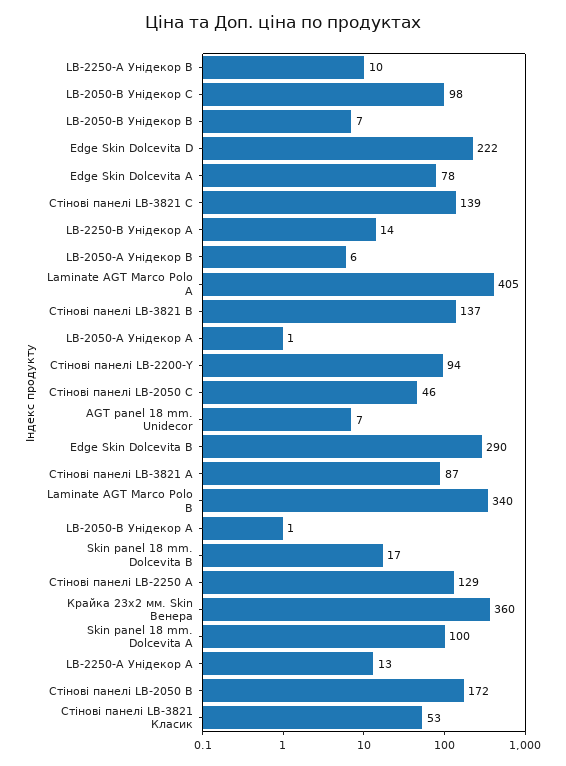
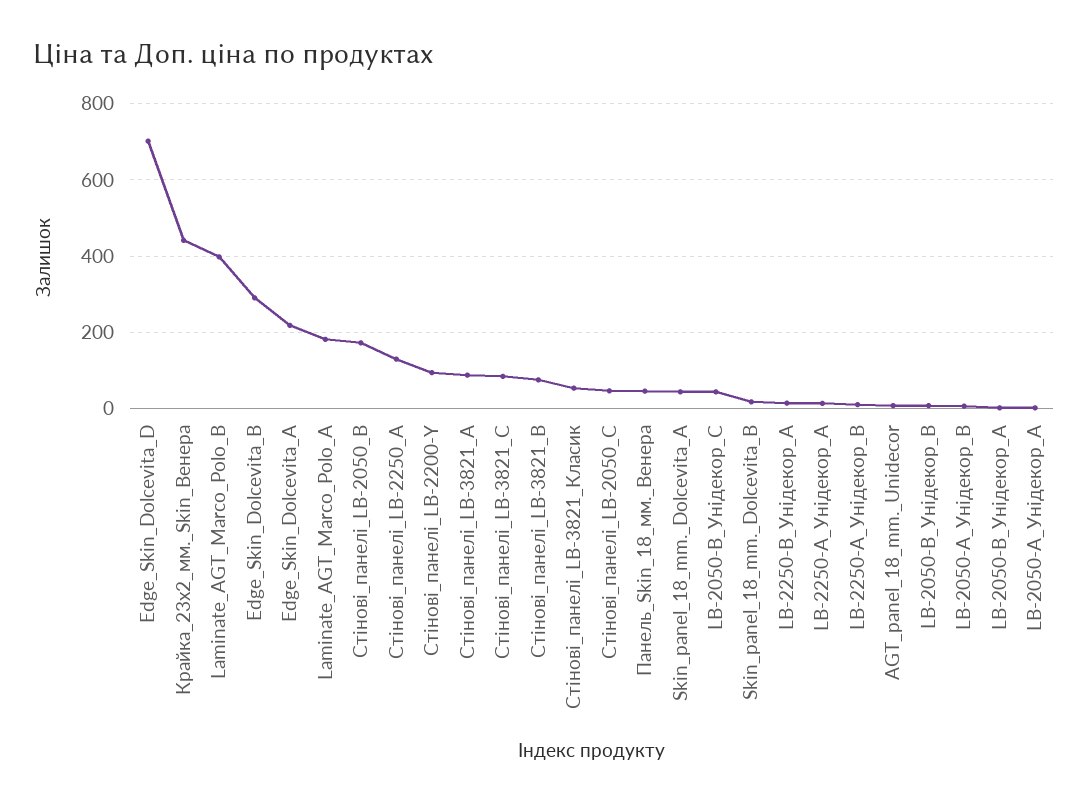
  {
    "LB-2250-А Унідекор B": 10,
-   "LB-2050-В Унідекор C": 98,
+   "LB-2050-В Унідекор C": 40,
    "LB-2050-В Унідекор B": 7,
-   "Edge Skin Dolcevita D": 222,
+   "Edge Skin Dolcevita D": 700,
-   "Edge Skin Dolcevita A": 78,
+   "Edge Skin Dolcevita A": 220,
-   "Стінові панелі LB-3821 C": 139,
+   "Стінові панелі LB-3821 C": 80,
    "LB-2250-В Унідекор A": 14,
    "LB-2050-А Унідекор B": 6,
-   "Laminate AGT Marco Polo A": 405,
+   "Laminate AGT Marco Polo A": 180,
-   "Стінові панелі LB-3821 B": 137,
+   "Стінові панелі LB-3821 B": 80,
    "LB-2050-А Унідекор A": 1,
    "Стінові панелі LB-2200-Y": 94,
    "Стінові панелі LB-2050 C": 46,
    "AGT panel 18 mm. Unidecor": 7,
    "Edge Skin Dolcevita B": 290,
    "Стінові панелі LB-3821 A": 87,
-   "Laminate AGT Marco Polo B": 340,
+   "Laminate AGT Marco Polo B": 400,
    "LB-2050-В Унідекор A": 1,
    "Skin panel 18 mm. Dolcevita B": 17,
    "Стінові панелі LB-2250 A": 129,
-   "Крайка 23x2 мм. Skin Венера": 360,
+   "Крайка 23x2 мм. Skin Венера": 440,
-   "Skin panel 18 mm. Dolcevita A": 100,
+   "Skin panel 18 mm. Dolcevita A": 40,
    "LB-2250-А Унідекор A": 13,
    "Стінові панелі LB-2050 B": 172,
-   "Стінові панелі LB-3821 Класик": 53
+   "Стінові панелі LB-3821 Класик": 53,
+   "Панель_Skin_18_мм._Венера": 40
  }

